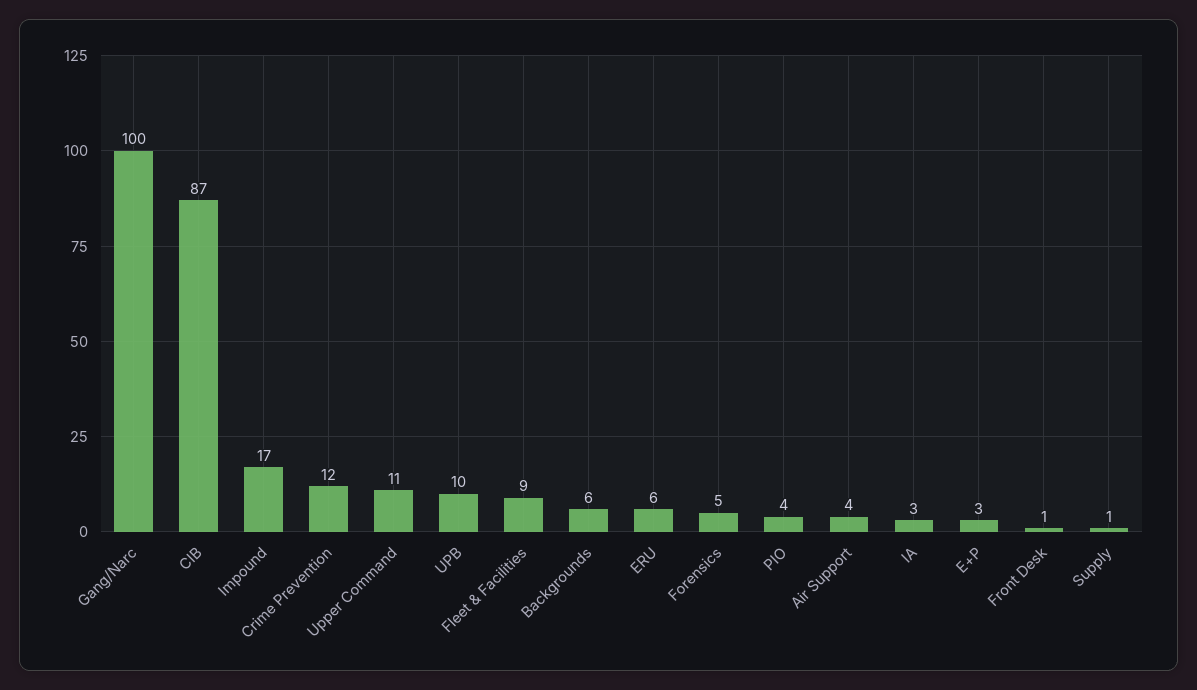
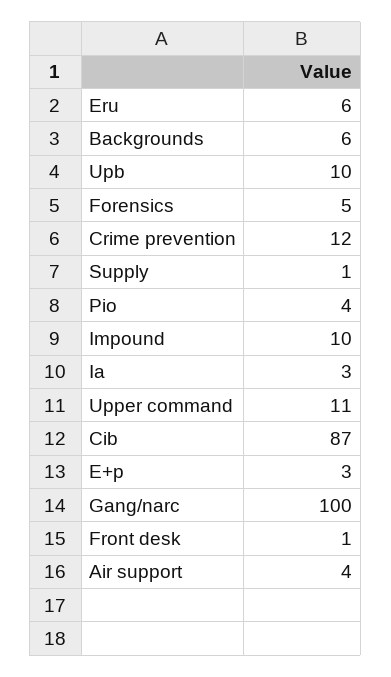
  {
    "Gang/Narc": 100,
    "CIB": 87,
-   "Impound": 17,
+   "Impound": 10,
    "Crime Prevention": 12,
    "Upper Command": 11,
    "UPB": 10,
-   "Fleet & Facilities": 9,
    "Backgrounds": 6,
    "ERU": 6,
    "Forensics": 5,
    "PIO": 4,
    "Air Support": 4,
    "IA": 3,
    "E+P": 3,
    "Front Desk": 1,
    "Supply": 1
  }

